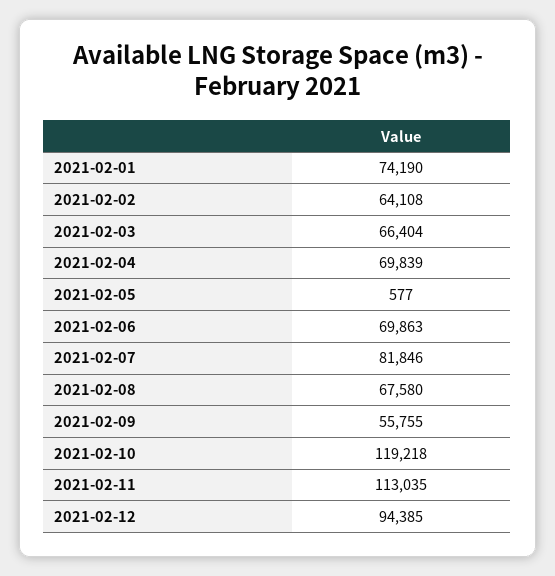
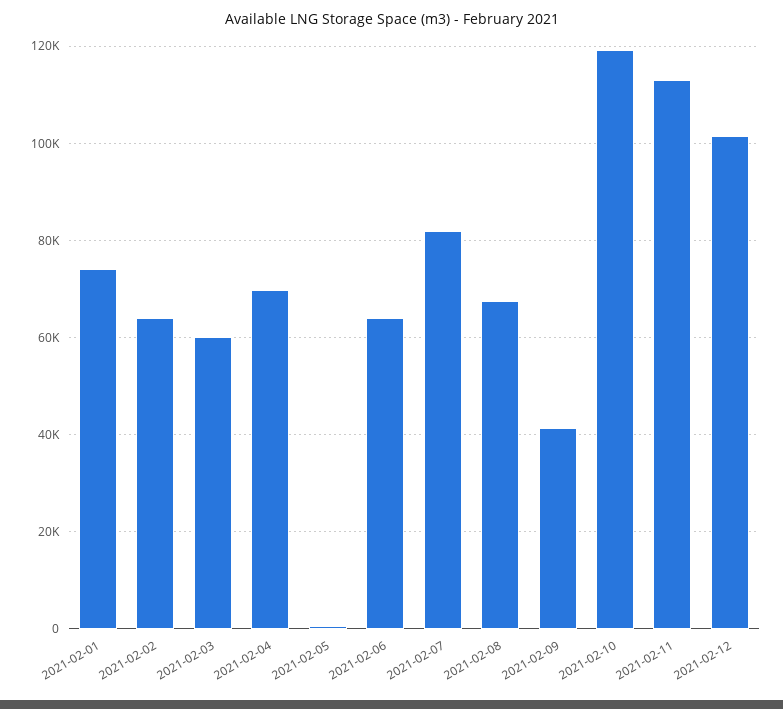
  {
    "2021-02-01": 74190,
    "2021-02-02": 64108,
-   "2021-02-03": 66404,
+   "2021-02-03": 60000,
    "2021-02-04": 69839,
    "2021-02-05": 577,
-   "2021-02-06": 69863,
+   "2021-02-06": 64000,
    "2021-02-07": 81846,
    "2021-02-08": 67580,
-   "2021-02-09": 55755,
+   "2021-02-09": 42000,
    "2021-02-10": 119218,
    "2021-02-11": 113035,
-   "2021-02-12": 94385
+   "2021-02-12": 102000
  }

